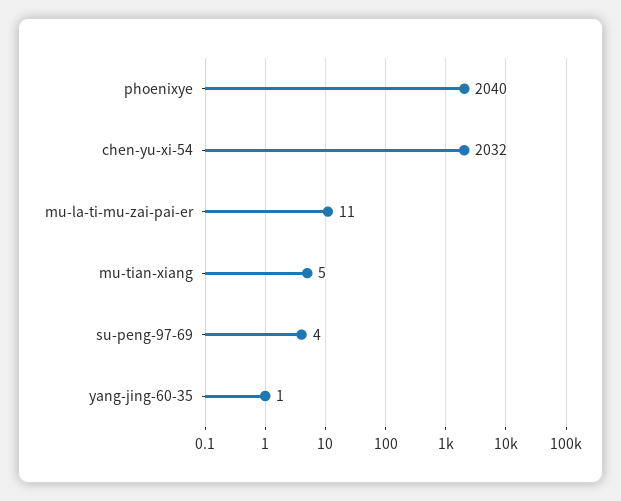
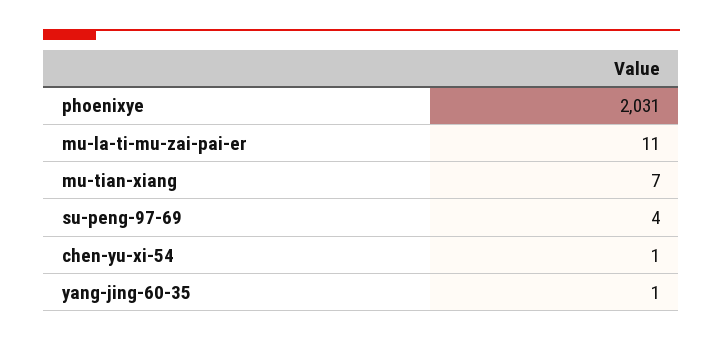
  {
-   "phoenixye": 2040,
+   "phoenixye": 2031,
-   "chen-yu-xi-54": 2032,
+   "chen-yu-xi-54": 1,
    "mu-la-ti-mu-zai-pai-er": 11,
-   "mu-tian-xiang": 5,
+   "mu-tian-xiang": 7,
    "su-peng-97-69": 4,
    "yang-jing-60-35": 1
  }

